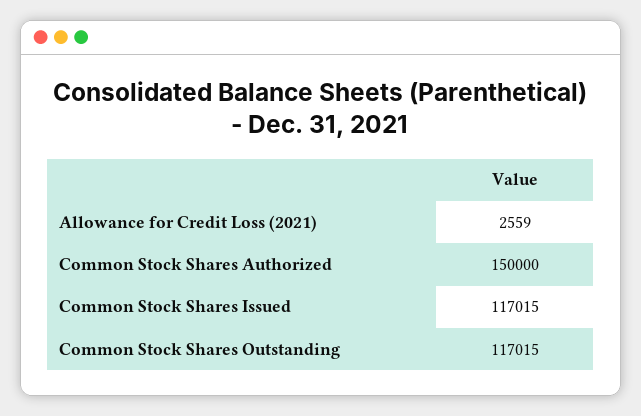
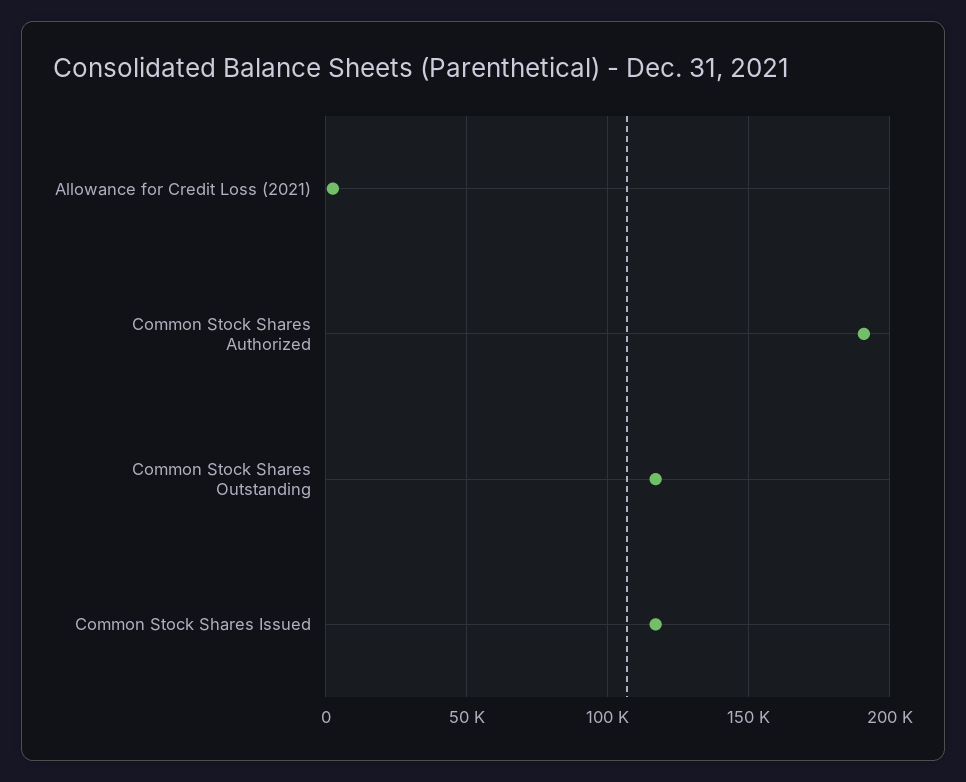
  {
    "Allowance for Credit Loss (2021)": 2559,
-   "Common Stock Shares Authorized": 150000,
+   "Common Stock Shares Authorized": 190000,
    "Common Stock Shares Issued": 117015,
    "Common Stock Shares Outstanding": 117015
  }

